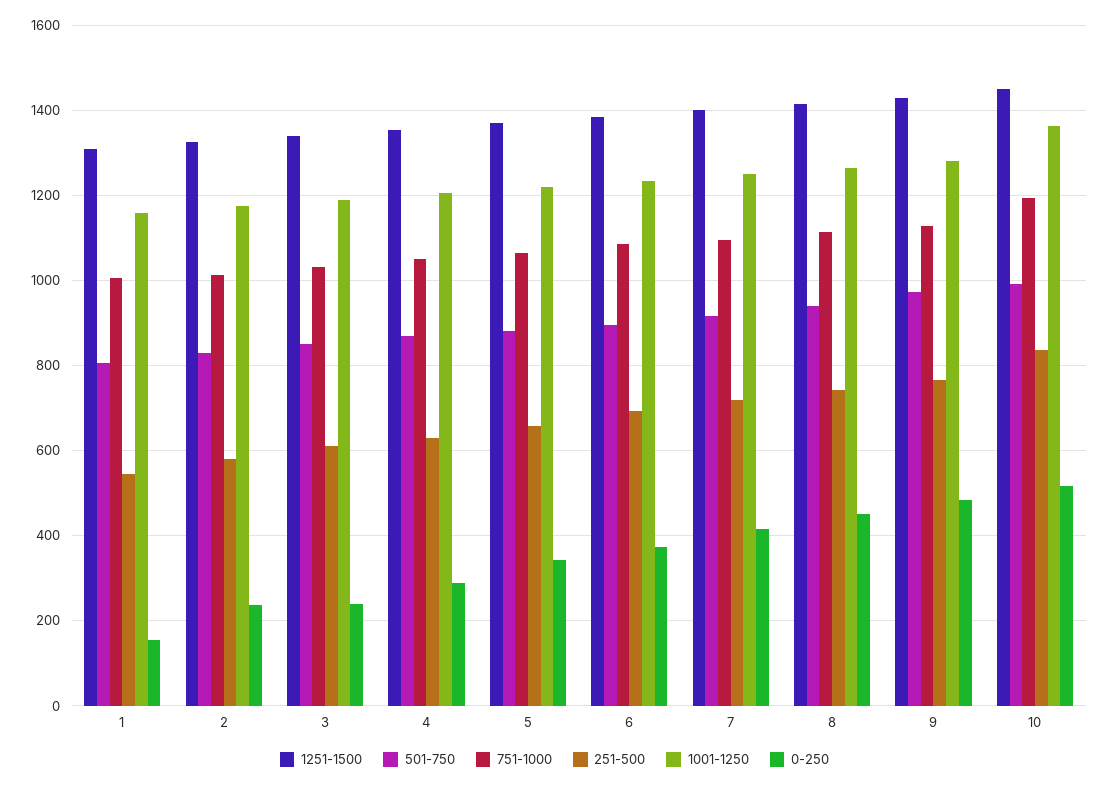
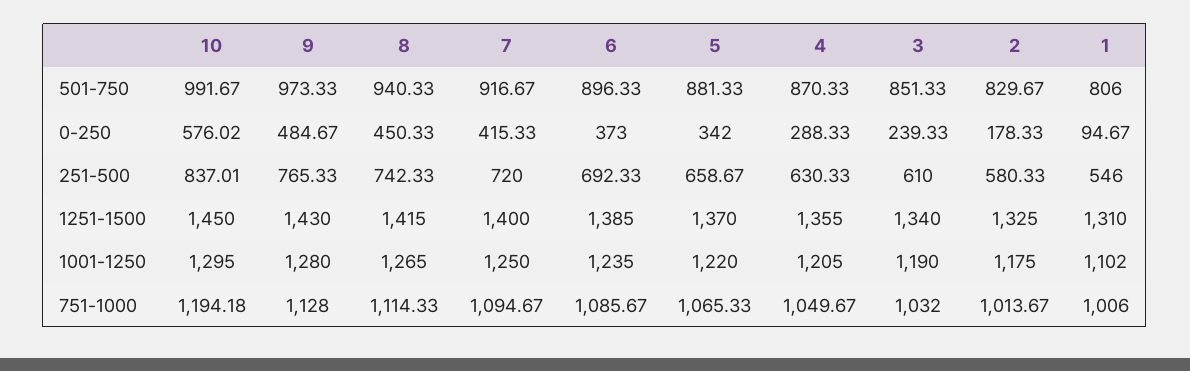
  {
    "1251-1500": {
      "1": 1310,
      "2": 1325,
      "3": 1340,
      "4": 1355,
      "5": 1370,
      "6": 1385,
      "7": 1400,
      "8": 1415,
      "9": 1430,
      "10": 1450
    },
    "501-750": {
      "1": 806,
      "2": 829.67,
      "3": 851.33,
      "4": 870.33,
      "5": 881.33,
      "6": 896.33,
      "7": 916.67,
      "8": 940.33,
      "9": 973.33,
      "10": 991.67
    },
    "751-1000": {
      "1": 1006,
      "2": 1013.67,
      "3": 1032,
      "4": 1049.67,
      "5": 1065.33,
      "6": 1085.67,
      "7": 1094.67,
      "8": 1114.33,
      "9": 1128,
      "10": 1194.18
    },
    "251-500": {
      "1": 546,
      "2": 580.33,
      "3": 610,
      "4": 630.33,
      "5": 658.67,
      "6": 692.33,
      "7": 720,
      "8": 742.33,
      "9": 765.33,
      "10": 837.01
    },
    "1001-1250": {
-     "1": 1160,
+     "1": 1102,
      "2": 1175,
      "3": 1190,
      "4": 1205,
      "5": 1220,
      "6": 1235,
      "7": 1250,
      "8": 1265,
      "9": 1280,
-     "10": 1360
+     "10": 1295
    },
    "0-250": {
-     "1": 160,
+     "1": 94.67,
-     "2": 240,
+     "2": 178.33,
      "3": 239.33,
      "4": 288.33,
      "5": 342,
      "6": 373,
      "7": 415.33,
      "8": 450.33,
      "9": 484.67,
-     "10": 520
+     "10": 576.02
    }
  }

